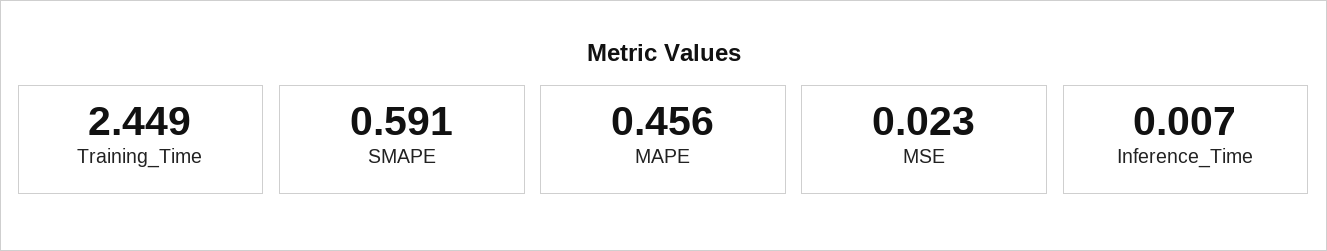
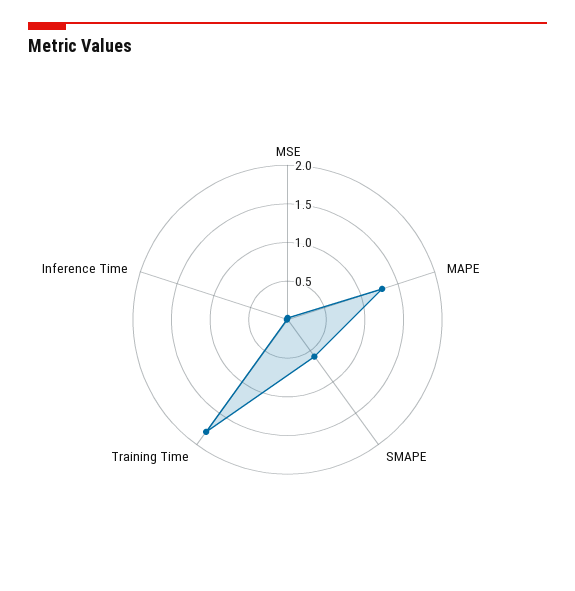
  {
-   "Training_Time": 2.449,
+   "Training_Time": 1.75,
    "SMAPE": 0.591,
-   "MAPE": 0.456,
+   "MAPE": 1.25,
    "MSE": 0.023,
    "Inference_Time": 0.007
  }

